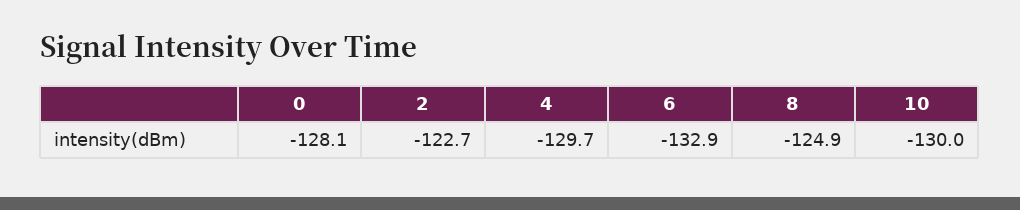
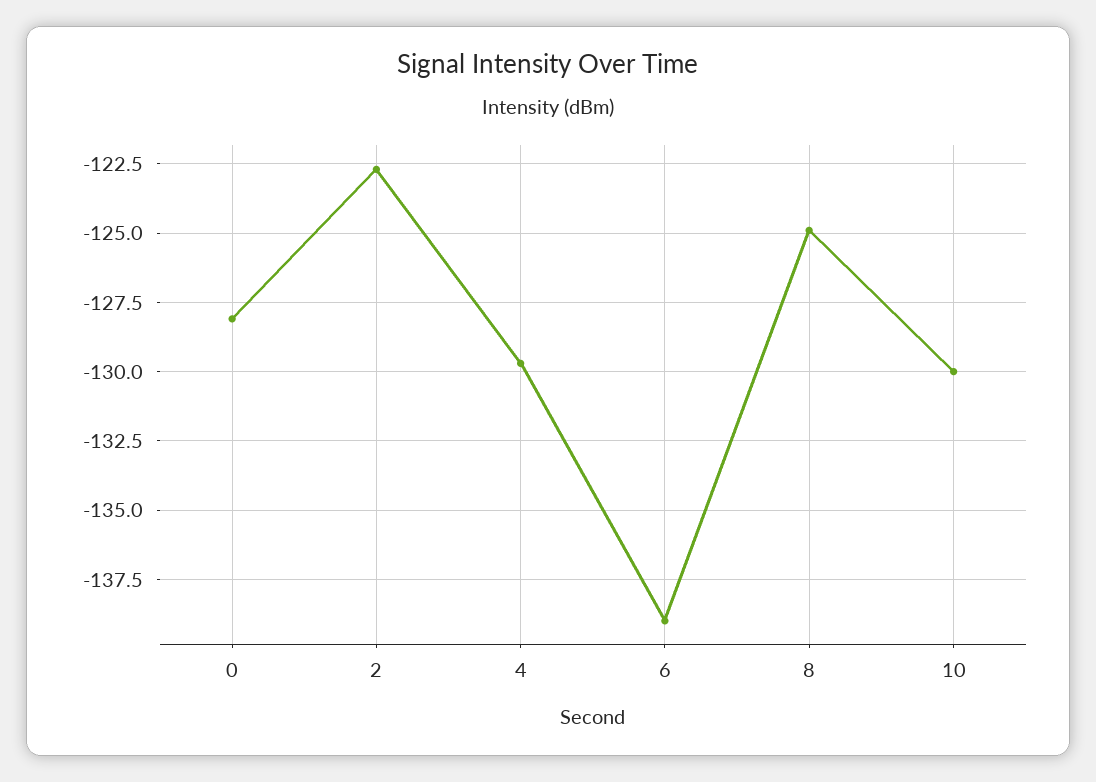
  {
    "0": -128.1,
    "2": -122.7,
    "4": -129.7,
-   "6": -132.9,
+   "6": -139,
    "8": -124.9,
    "10": -130
  }

